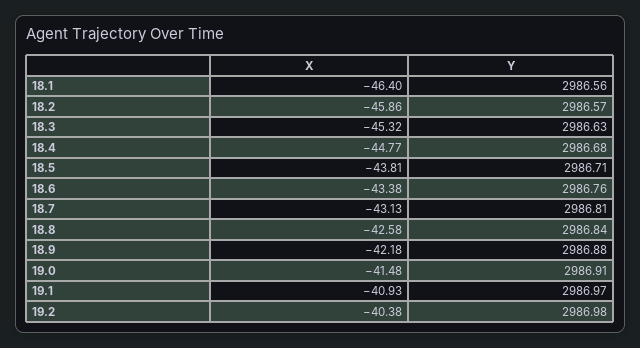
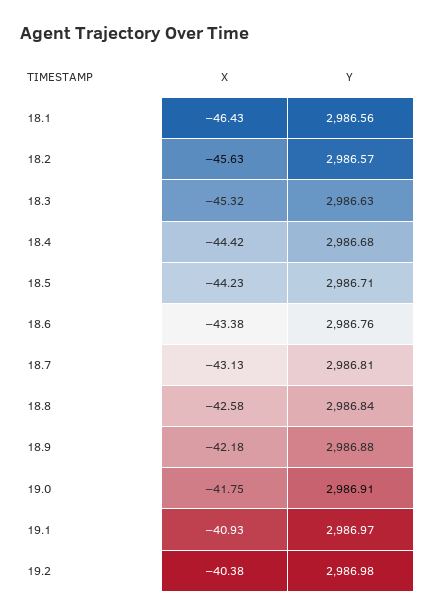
  {
    "X": {
-     "18.1": -46.4,
+     "18.1": -46.43,
-     "18.2": -45.86,
+     "18.2": -45.63,
      "18.3": -45.32,
-     "18.4": -44.77,
+     "18.4": -44.42,
-     "18.5": -43.81,
+     "18.5": -44.23,
      "18.6": -43.38,
      "18.7": -43.13,
      "18.8": -42.58,
      "18.9": -42.18,
-     "19.0": -41.48,
+     "19.0": -41.75,
      "19.1": -40.93,
      "19.2": -40.38
    },
    "Y": {
      "18.1": 2986.56,
      "18.2": 2986.57,
      "18.3": 2986.63,
      "18.4": 2986.68,
      "18.5": 2986.71,
      "18.6": 2986.76,
      "18.7": 2986.81,
      "18.8": 2986.84,
      "18.9": 2986.88,
      "19.0": 2986.91,
      "19.1": 2986.97,
      "19.2": 2986.98
    }
  }

